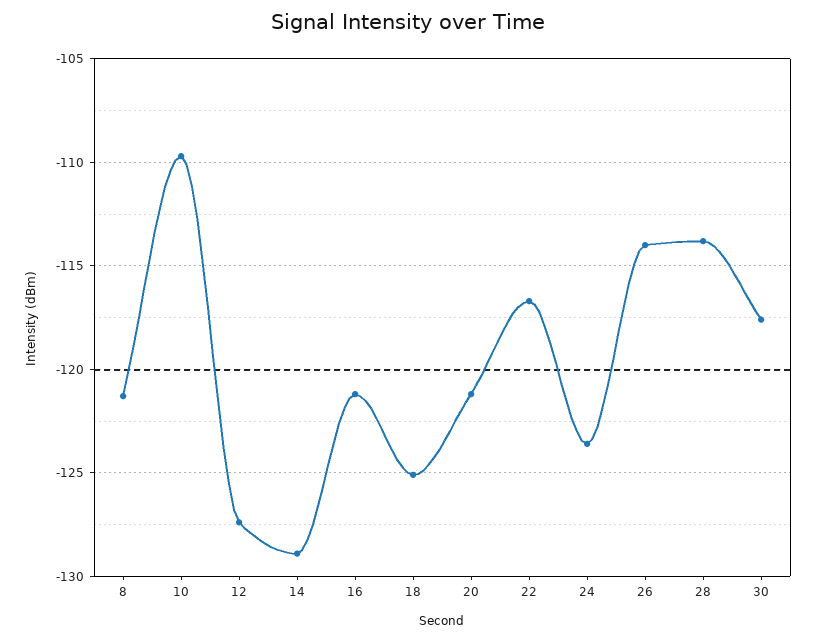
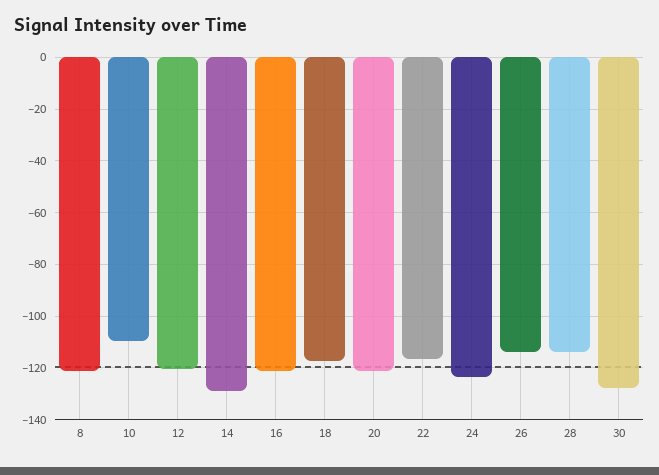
  {
    "8": -121.5,
    "10": -109.5,
-   "12": -127.5,
+   "12": -120,
    "14": -129,
    "16": -121,
-   "18": -125,
+   "18": -117.5,
    "20": -121,
    "22": -116.5,
    "24": -123.5,
    "26": -114,
    "28": -114,
-   "30": -117.5
+   "30": -127.5
  }

